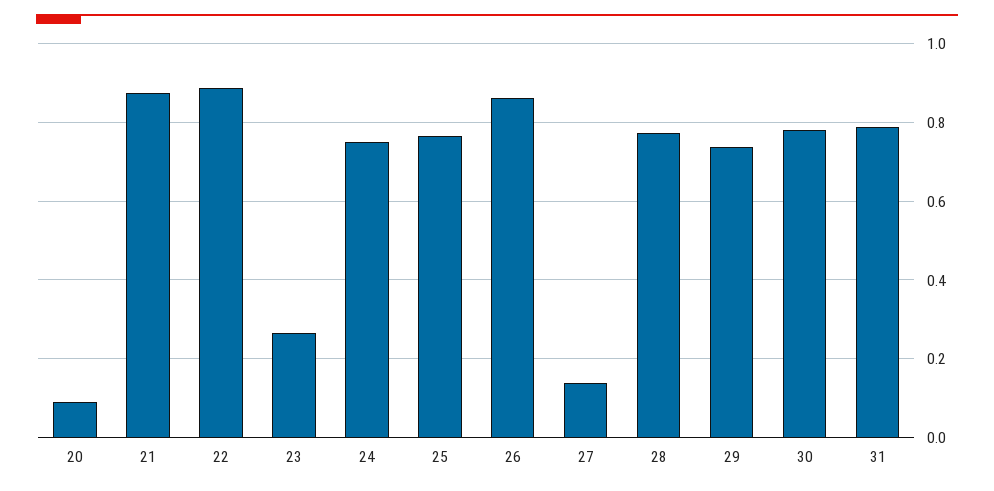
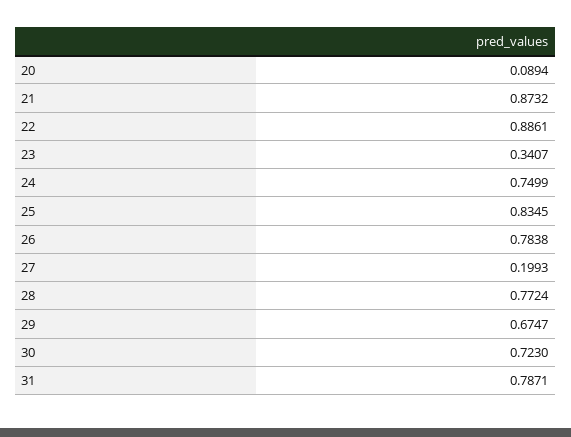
  {
    "20": 0.0894,
    "21": 0.8732,
    "22": 0.8861,
-   "23": 0.26,
+   "23": 0.3407,
    "24": 0.7499,
-   "25": 0.76,
+   "25": 0.8345,
-   "26": 0.86,
+   "26": 0.7838,
-   "27": 0.14,
+   "27": 0.1993,
    "28": 0.7724,
-   "29": 0.74,
+   "29": 0.6747,
-   "30": 0.78,
+   "30": 0.723,
    "31": 0.7871
  }

